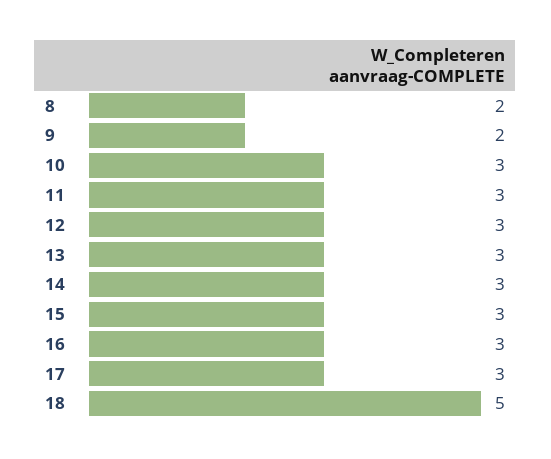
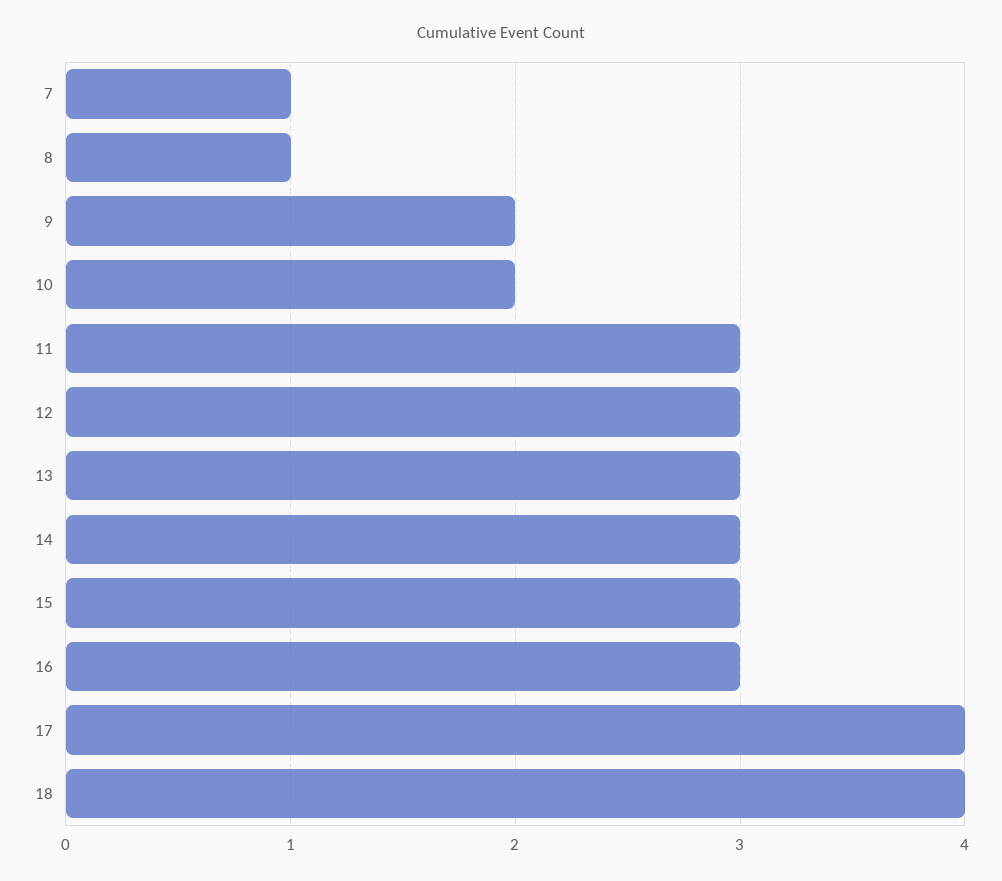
  {
-   "8": 2,
+   "8": 1,
    "9": 2,
-   "10": 3,
+   "10": 2,
    "11": 3,
    "12": 3,
    "13": 3,
    "14": 3,
    "15": 3,
    "16": 3,
-   "17": 3,
+   "17": 4,
-   "18": 5
+   "18": 4,
+   "7": 1
  }

